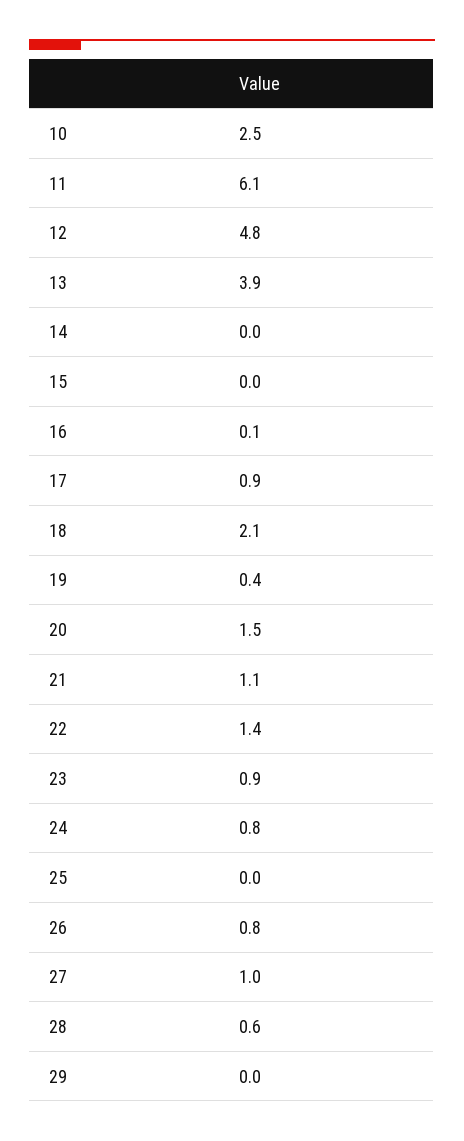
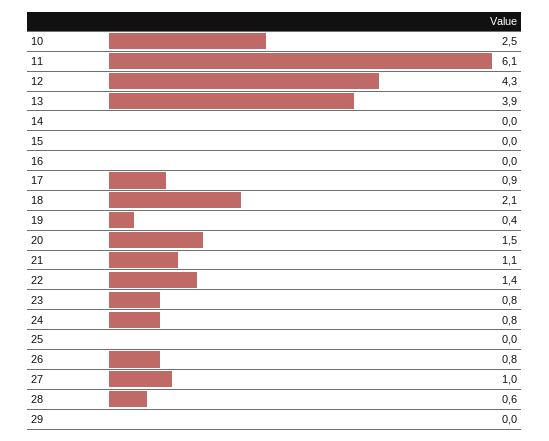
  {
    "10": 2.5,
    "11": 6.1,
-   "12": 4.8,
+   "12": 4.3,
    "13": 3.9,
    "14": 0,
    "15": 0,
-   "16": 0.1,
+   "16": 0,
    "17": 0.9,
    "18": 2.1,
    "19": 0.4,
    "20": 1.5,
    "21": 1.1,
    "22": 1.4,
-   "23": 0.9,
+   "23": 0.8,
    "24": 0.8,
    "25": 0,
    "26": 0.8,
    "27": 1,
    "28": 0.6,
    "29": 0
  }

